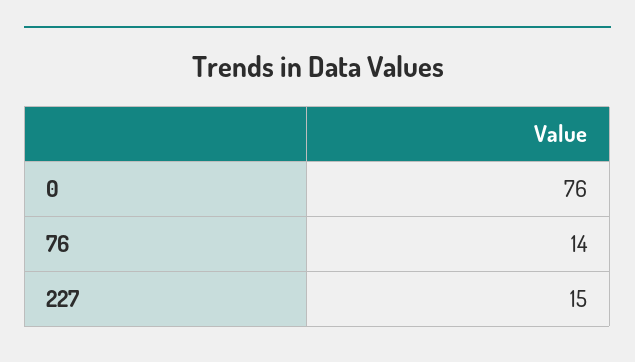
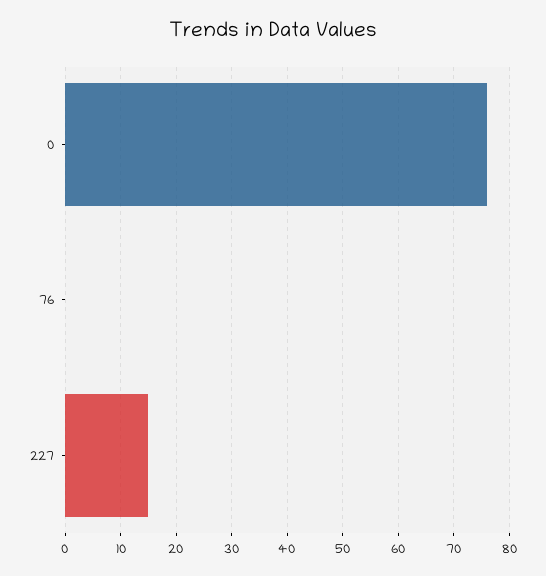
  {
    "0": 76,
-   "76": 14,
+   "76": 0,
    "227": 15
  }

